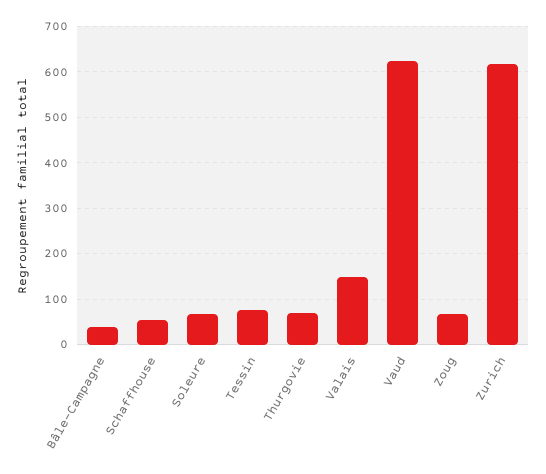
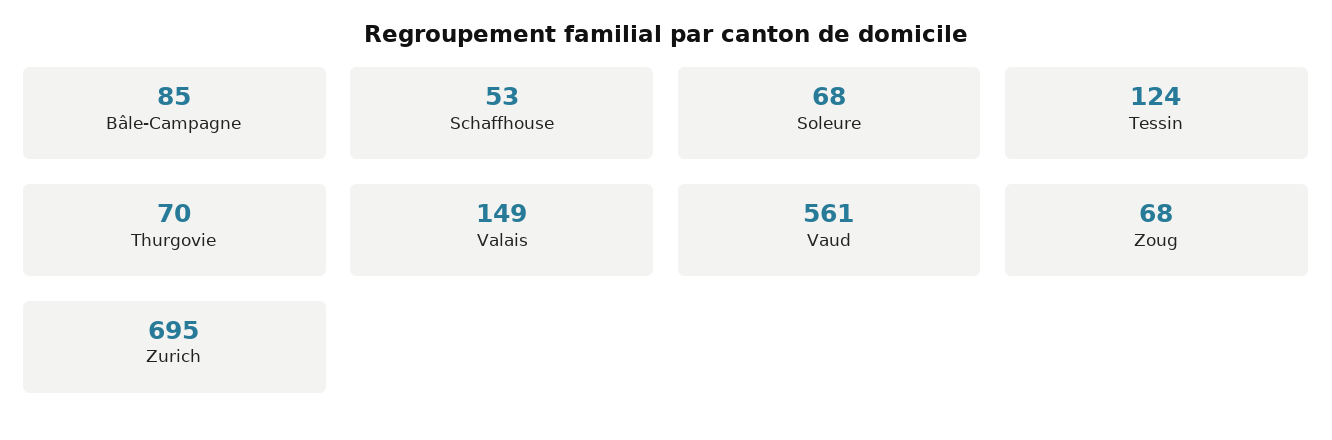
  {
-   "Bâle-Campagne": 40,
+   "Bâle-Campagne": 85,
    "Schaffhouse": 53,
    "Soleure": 68,
-   "Tessin": 80,
+   "Tessin": 124,
    "Thurgovie": 70,
    "Valais": 149,
-   "Vaud": 620,
+   "Vaud": 561,
    "Zoug": 68,
-   "Zurich": 620
+   "Zurich": 695
  }

